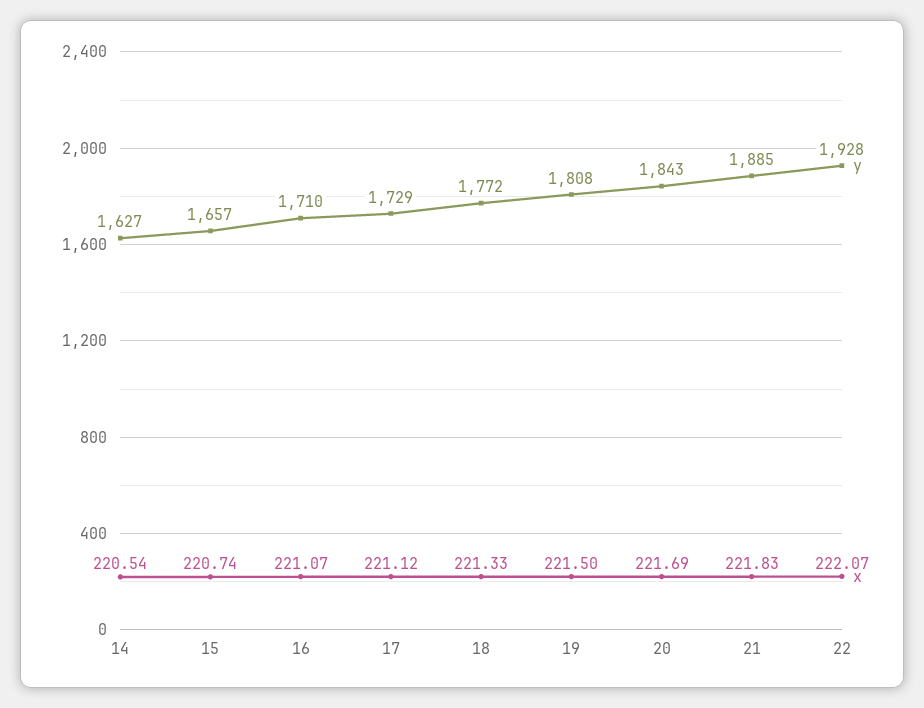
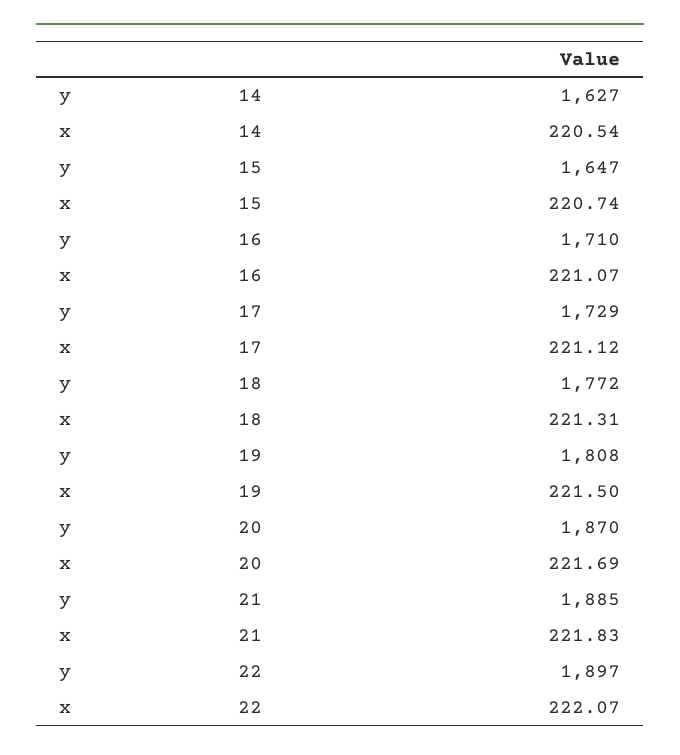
  {
    "y": {
      "14": 1627,
-     "15": 1657,
+     "15": 1647,
      "16": 1710,
      "17": 1729,
      "18": 1772,
      "19": 1808,
-     "20": 1843,
+     "20": 1870,
      "21": 1885,
-     "22": 1928
+     "22": 1897
    },
    "x": {
      "14": 220.54,
      "15": 220.74,
      "16": 221.07,
      "17": 221.12,
-     "18": 221.33,
+     "18": 221.31,
      "19": 221.5,
      "20": 221.69,
      "21": 221.83,
      "22": 222.07
    }
  }

